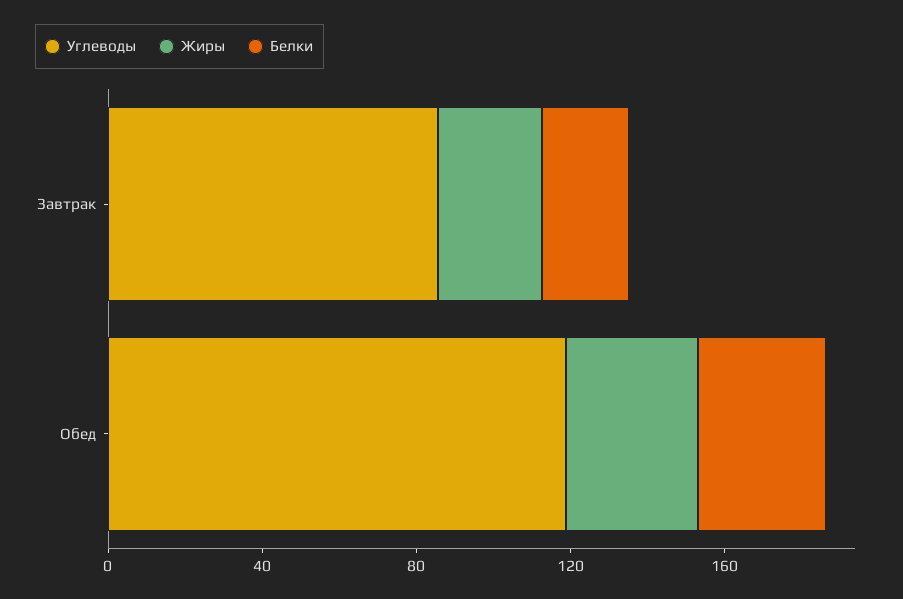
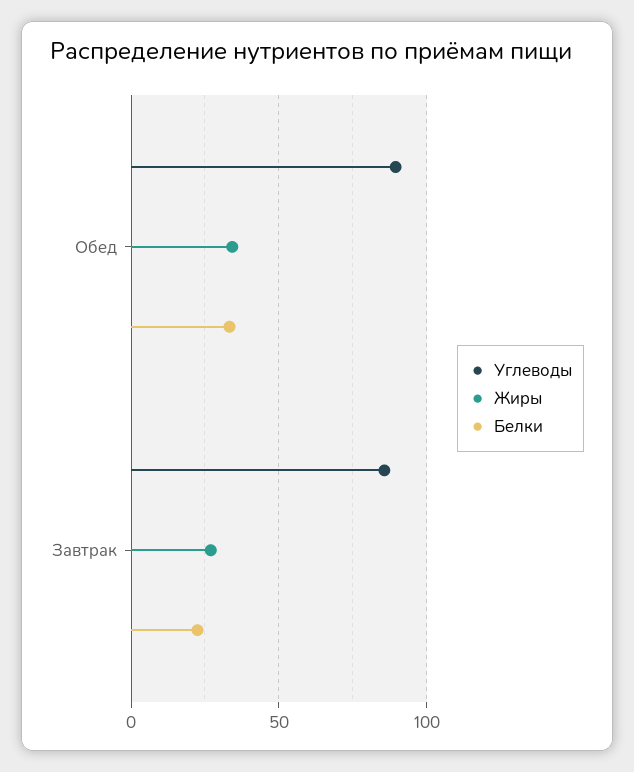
  {
    "Углеводы": {
      "Завтрак": 85,
-     "Обед": 120
+     "Обед": 90
    },
    "Жиры": {
      "Завтрак": 25,
      "Обед": 35
    },
    "Белки": {
      "Завтрак": 20,
      "Обед": 35
    }
  }

